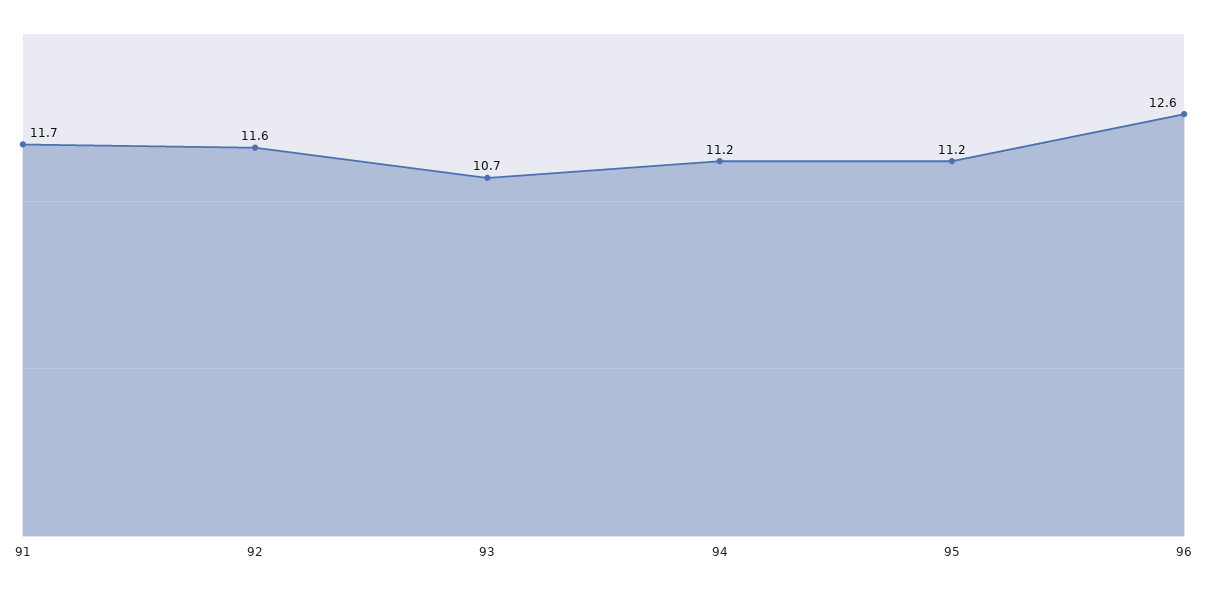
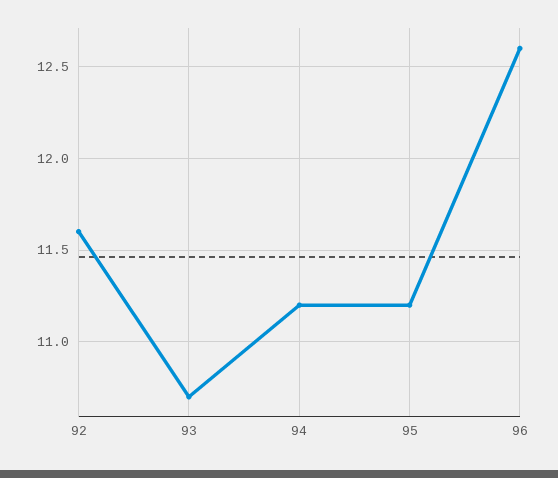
  {
-   "91": 11.7,
    "92": 11.6,
    "93": 10.7,
    "94": 11.2,
    "95": 11.2,
    "96": 12.6
  }

